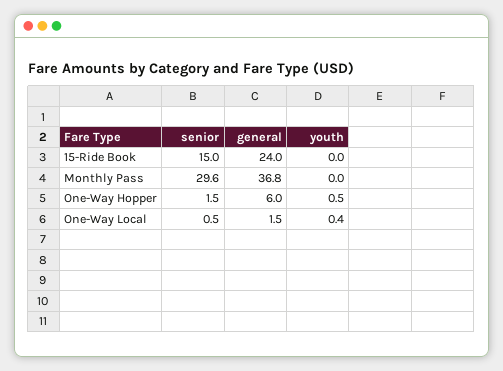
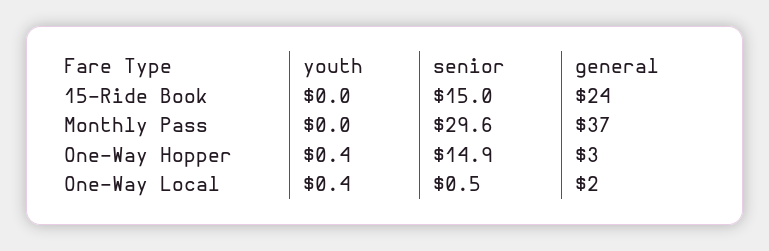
  {
    "senior": {
      "15-Ride Book": 15,
      "Monthly Pass": 29.6,
-     "One-Way Hopper": 1.5,
+     "One-Way Hopper": 14.9,
      "One-Way Local": 0.5
    },
    "general": {
      "15-Ride Book": 24,
      "Monthly Pass": 36.8,
-     "One-Way Hopper": 6,
+     "One-Way Hopper": 3,
      "One-Way Local": 1.5
    },
    "youth": {
      "15-Ride Book": 0,
      "Monthly Pass": 0,
-     "One-Way Hopper": 0.5,
+     "One-Way Hopper": 0.4,
      "One-Way Local": 0.4
    }
  }

